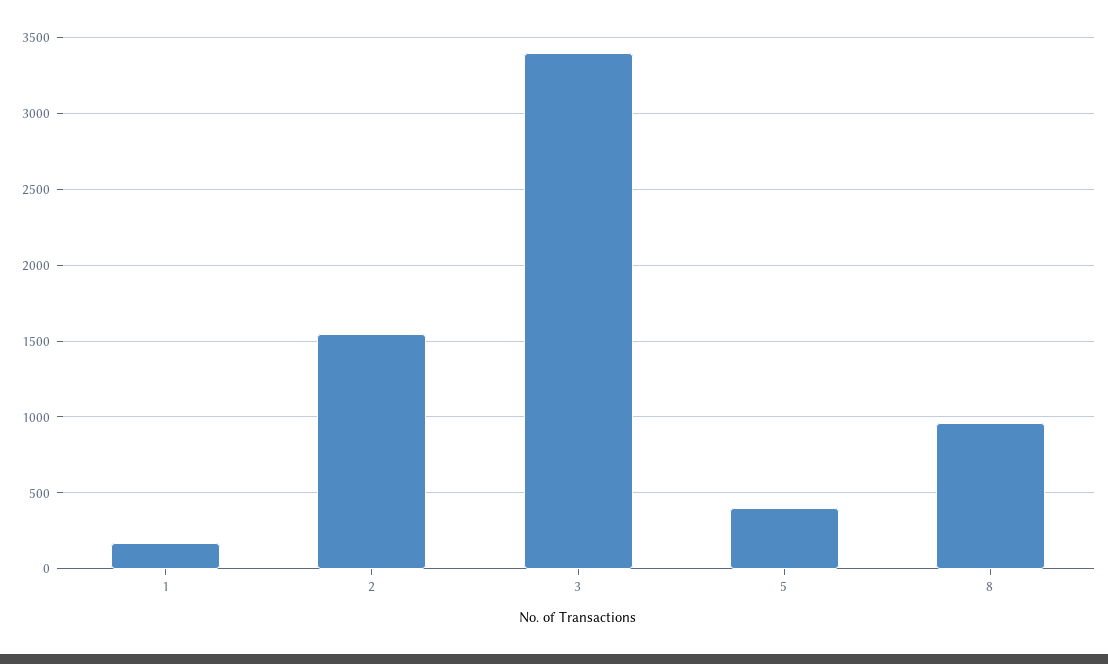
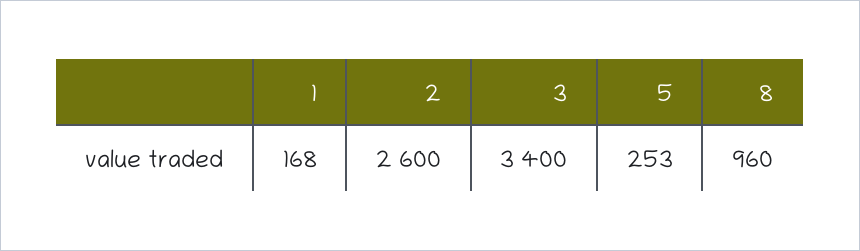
  {
    "1": 168,
-   "2": 1550,
+   "2": 2600,
    "3": 3400,
-   "5": 400,
+   "5": 253,
    "8": 960
  }

